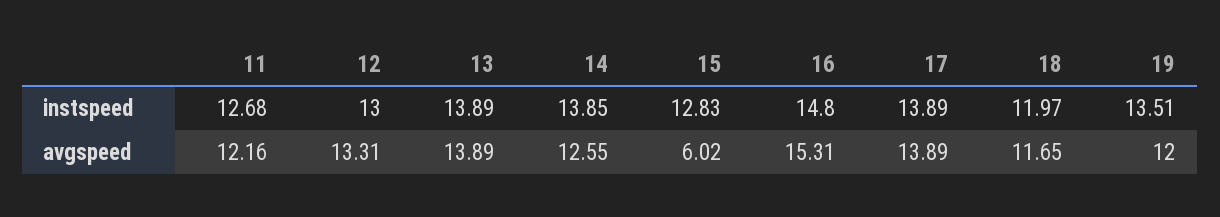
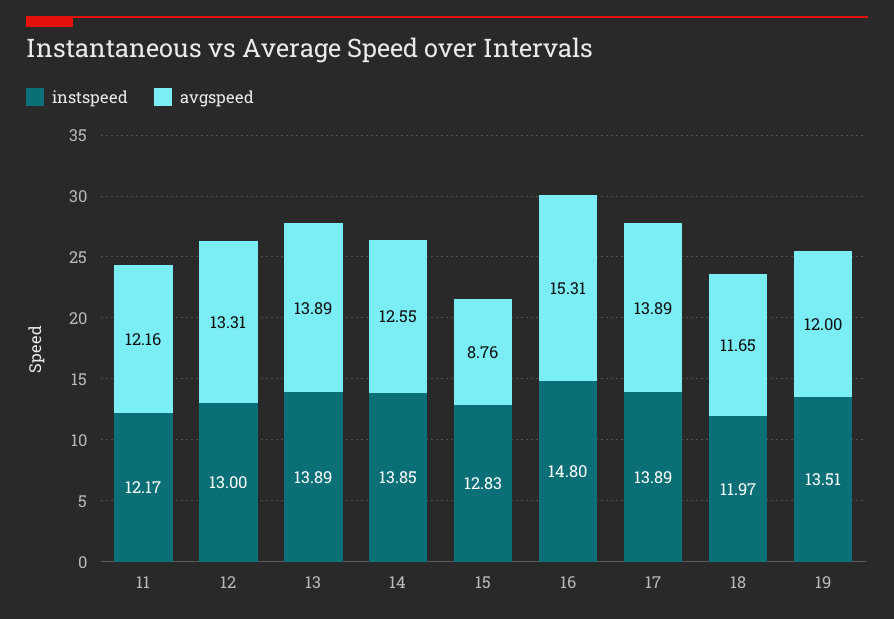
  {
    "instspeed": {
-     "11": 12.68,
+     "11": 12.17,
      "12": 13,
      "13": 13.89,
      "14": 13.85,
      "15": 12.83,
      "16": 14.8,
      "17": 13.89,
      "18": 11.97,
      "19": 13.51
    },
    "avgspeed": {
      "11": 12.16,
      "12": 13.31,
      "13": 13.89,
      "14": 12.55,
-     "15": 6.02,
+     "15": 8.76,
      "16": 15.31,
      "17": 13.89,
      "18": 11.65,
      "19": 12
    }
  }

